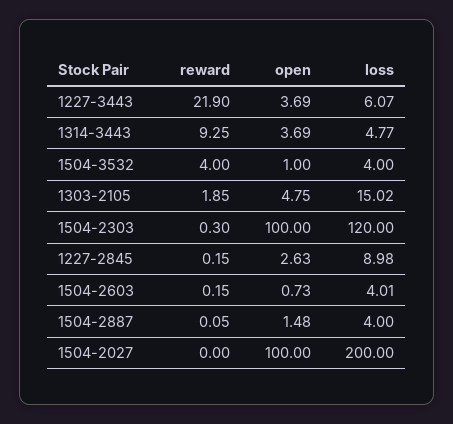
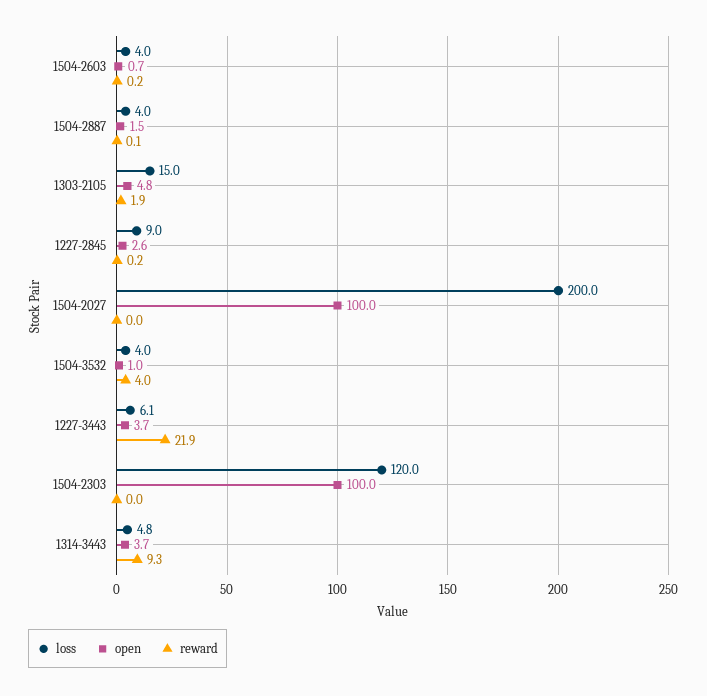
  {
    "reward": {
      "1227-3443": 21.9,
      "1314-3443": 9.25,
      "1504-3532": 4,
      "1303-2105": 1.85,
-     "1504-2303": 0.3,
+     "1504-2303": 0,
      "1227-2845": 0.15,
      "1504-2603": 0.15,
      "1504-2887": 0.05,
      "1504-2027": 0
    },
    "open": {
      "1227-3443": 3.69,
      "1314-3443": 3.69,
      "1504-3532": 1,
      "1303-2105": 4.75,
      "1504-2303": 100,
      "1227-2845": 2.63,
      "1504-2603": 0.73,
      "1504-2887": 1.48,
      "1504-2027": 100
    },
    "loss": {
      "1227-3443": 6.07,
      "1314-3443": 4.77,
      "1504-3532": 4,
      "1303-2105": 15.02,
      "1504-2303": 120,
      "1227-2845": 8.98,
      "1504-2603": 4.01,
      "1504-2887": 4,
      "1504-2027": 200
    }
  }

